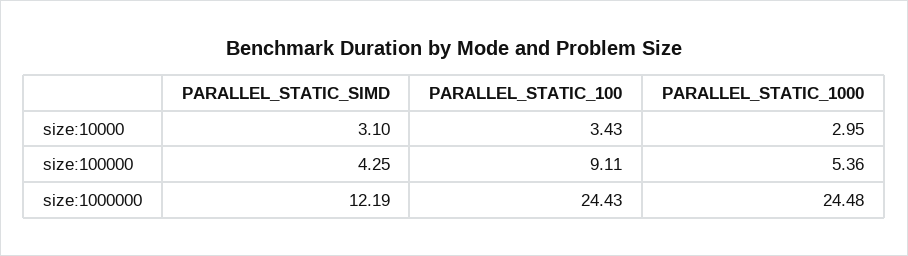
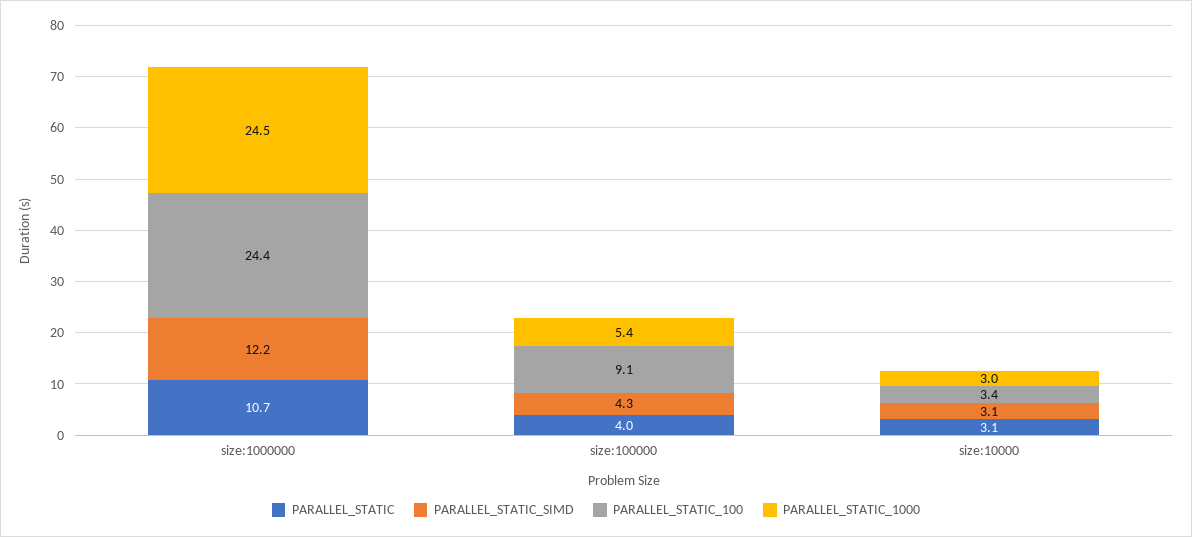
  {
    "PARALLEL_STATIC_SIMD": {
      "size:10000": 3.1,
      "size:100000": 4.25,
      "size:1000000": 12.19
    },
    "PARALLEL_STATIC_100": {
      "size:10000": 3.43,
      "size:100000": 9.11,
      "size:1000000": 24.43
    },
    "PARALLEL_STATIC_1000": {
      "size:10000": 2.95,
      "size:100000": 5.36,
      "size:1000000": 24.48
-   }
+   },
+   "PARALLEL_STATIC": {
+     "size:1000000": 10.7,
+     "size:100000": 4,
+     "size:10000": 3.1
+   }
  }

